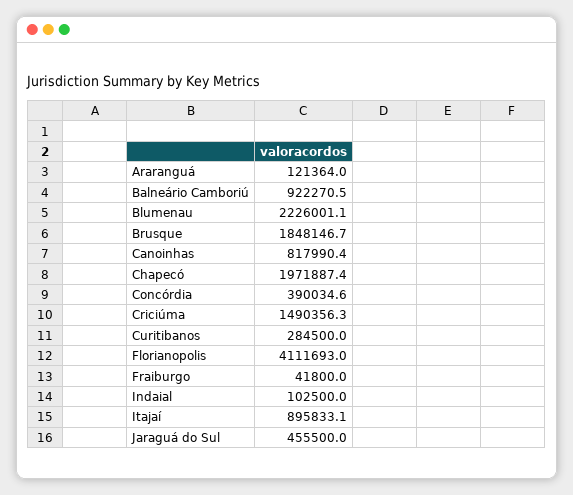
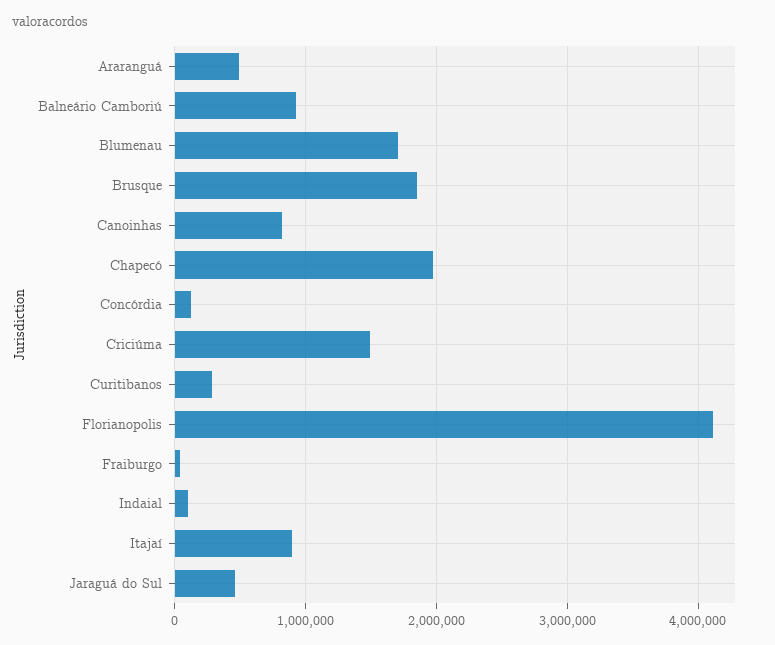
  {
-   "Araranguá": 121364,
+   "Araranguá": 500000,
    "Balneário Camboriú": 922270.5,
-   "Blumenau": 2226001.1,
+   "Blumenau": 1700000,
    "Brusque": 1848146.7,
    "Canoinhas": 817990.4,
    "Chapecó": 1971887.4,
-   "Concórdia": 390034.6,
+   "Concórdia": 100000,
    "Criciúma": 1490356.3,
    "Curitibanos": 284500,
    "Florianopolis": 4111693,
    "Fraiburgo": 41800,
    "Indaial": 102500,
    "Itajaí": 895833.1,
    "Jaraguá do Sul": 455500
  }

